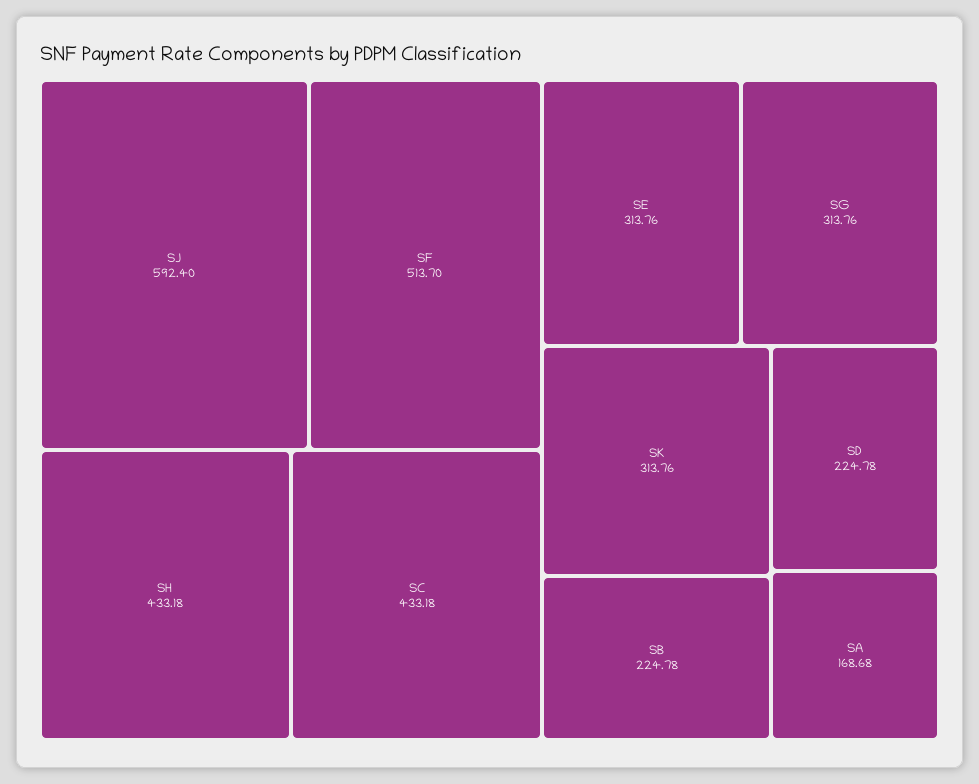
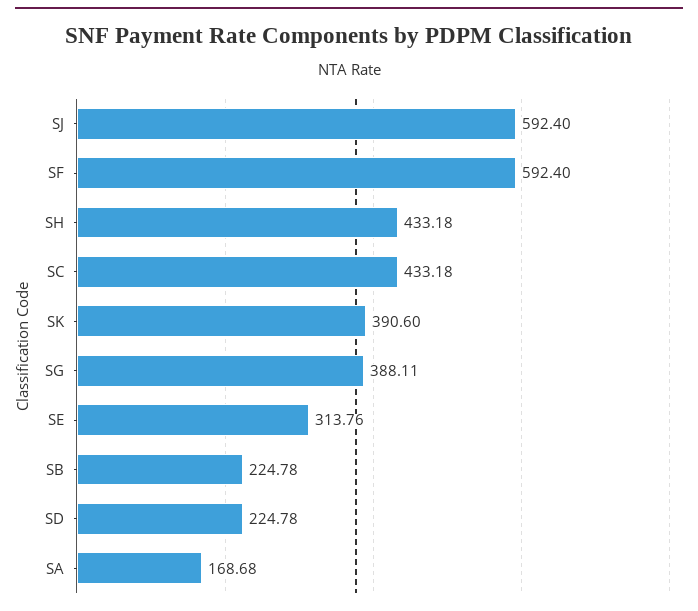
  {
    "SJ": 592.4,
-   "SF": 513.7,
+   "SF": 592.4,
    "SH": 433.18,
    "SC": 433.18,
    "SE": 313.76,
-   "SG": 313.76,
+   "SG": 388.11,
-   "SK": 313.76,
+   "SK": 390.6,
    "SB": 224.78,
    "SD": 224.78,
    "SA": 168.68
  }

